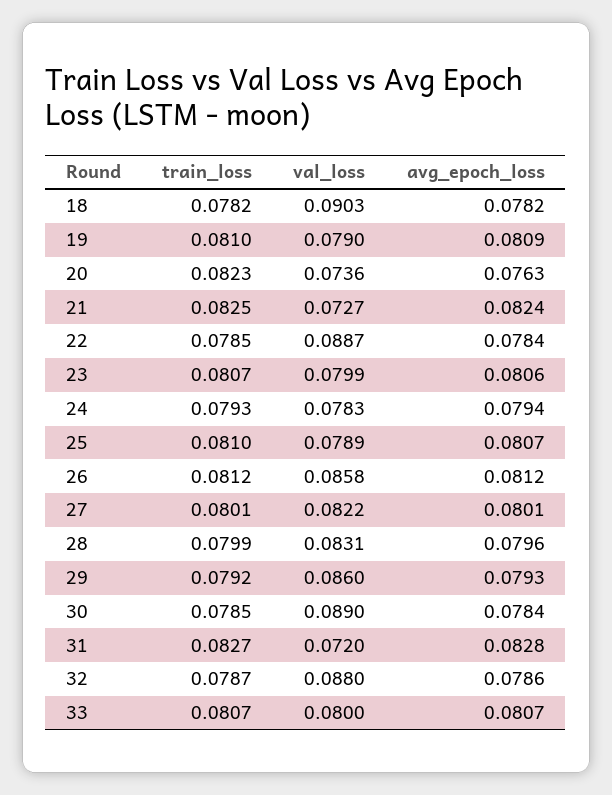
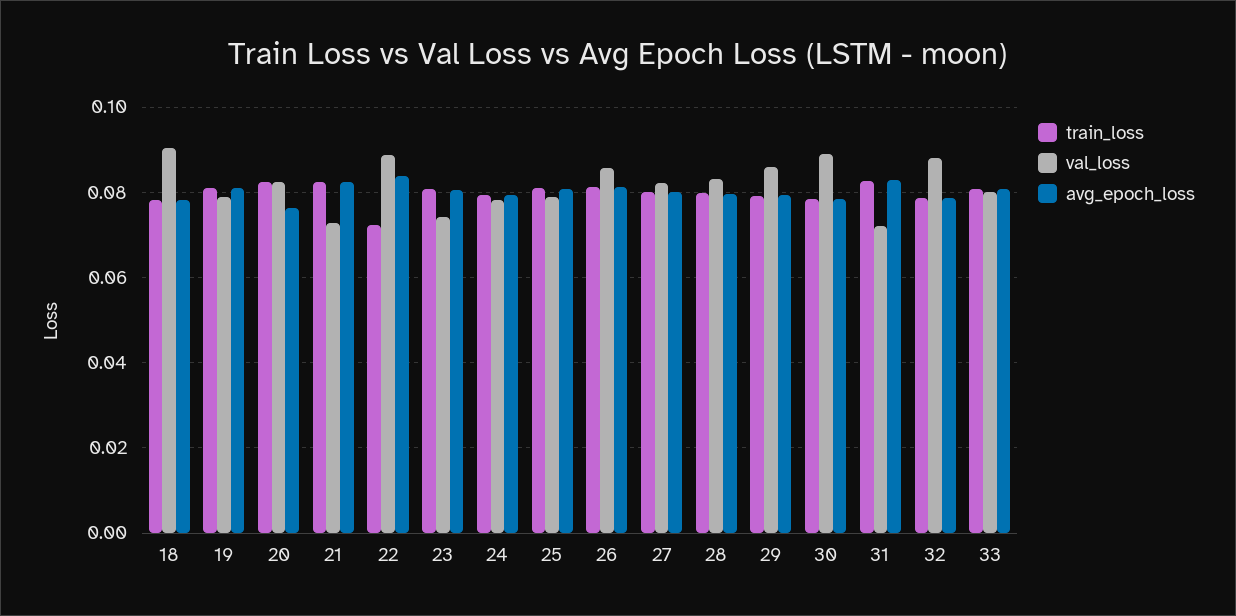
  {
    "train_loss": {
      "18": 0.0782,
      "19": 0.081,
      "20": 0.0823,
      "21": 0.0825,
-     "22": 0.0785,
+     "22": 0.072,
      "23": 0.0807,
      "24": 0.0793,
      "25": 0.081,
      "26": 0.0812,
      "27": 0.0801,
      "28": 0.0799,
      "29": 0.0792,
      "30": 0.0785,
      "31": 0.0827,
      "32": 0.0787,
      "33": 0.0807
    },
    "val_loss": {
      "18": 0.0903,
      "19": 0.079,
-     "20": 0.0736,
+     "20": 0.082,
      "21": 0.0727,
      "22": 0.0887,
-     "23": 0.0799,
+     "23": 0.074,
      "24": 0.0783,
      "25": 0.0789,
      "26": 0.0858,
      "27": 0.0822,
      "28": 0.0831,
      "29": 0.086,
      "30": 0.089,
      "31": 0.072,
      "32": 0.088,
      "33": 0.08
    },
    "avg_epoch_loss": {
      "18": 0.0782,
      "19": 0.0809,
      "20": 0.0763,
      "21": 0.0824,
-     "22": 0.0784,
+     "22": 0.084,
      "23": 0.0806,
      "24": 0.0794,
      "25": 0.0807,
      "26": 0.0812,
      "27": 0.0801,
      "28": 0.0796,
      "29": 0.0793,
      "30": 0.0784,
      "31": 0.0828,
      "32": 0.0786,
      "33": 0.0807
    }
  }

